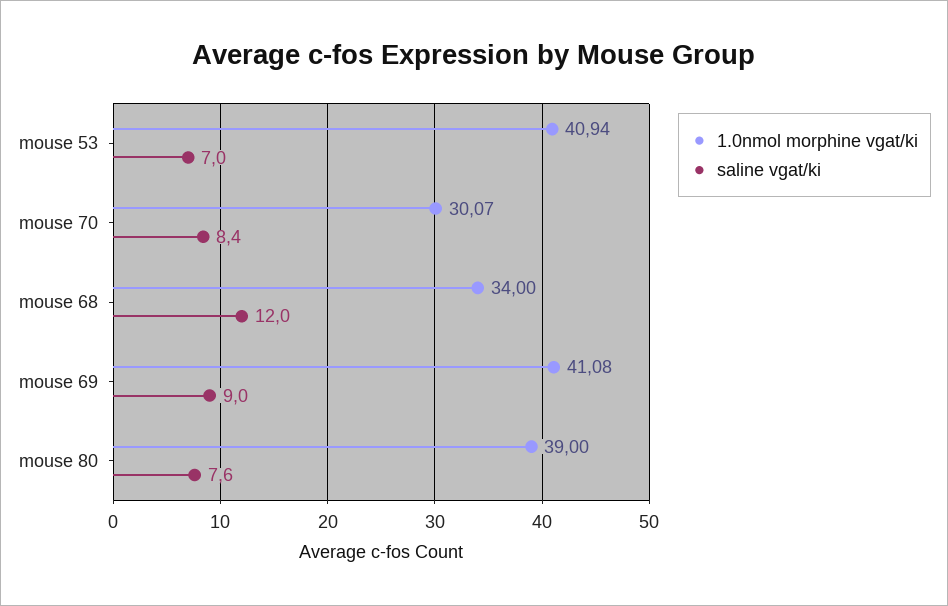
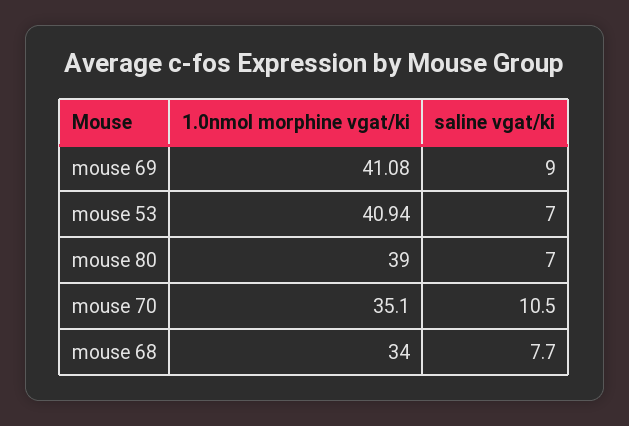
  {
    "1.0nmol morphine vgat/ki": {
      "mouse 53": 40.94,
-     "mouse 70": 30.07,
+     "mouse 70": 35.1,
      "mouse 68": 34,
      "mouse 69": 41.08,
      "mouse 80": 39
    },
    "saline vgat/ki": {
      "mouse 53": 7,
-     "mouse 70": 8.4,
+     "mouse 70": 10.5,
-     "mouse 68": 12,
+     "mouse 68": 7.7,
      "mouse 69": 9,
-     "mouse 80": 7.6
+     "mouse 80": 7
    }
  }

